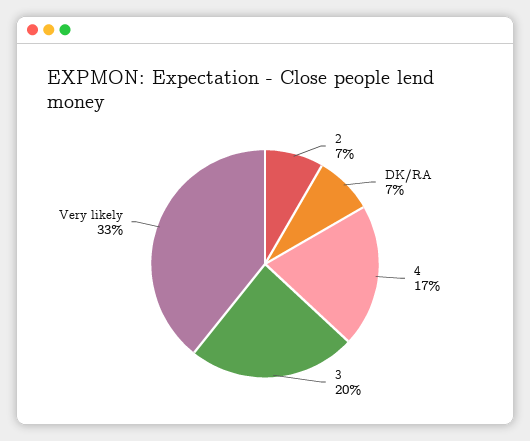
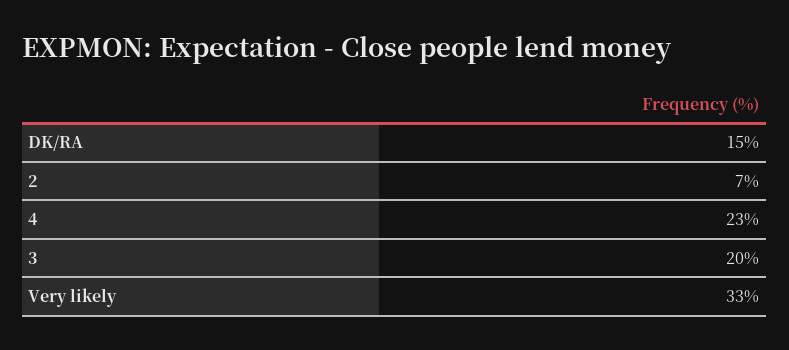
  {
    "2": 7,
-   "DK/RA": 7,
+   "DK/RA": 15,
-   "4": 17,
+   "4": 23,
    "3": 20,
    "Very likely": 33
  }

